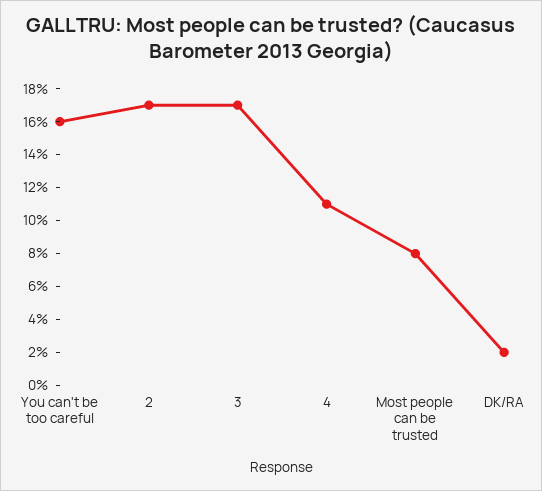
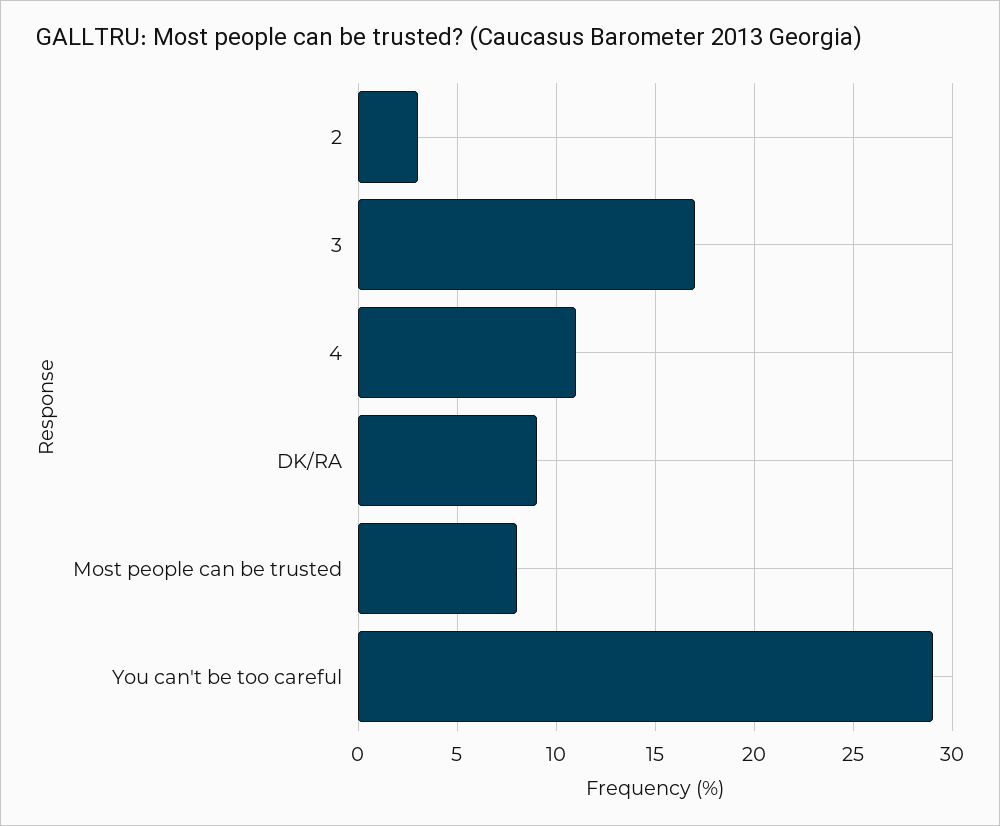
  {
-   "You can't be too careful": 16,
+   "You can't be too careful": 29,
-   "2": 17,
+   "2": 3,
    "3": 17,
    "4": 11,
    "Most people can be trusted": 8,
-   "DK/RA": 2
+   "DK/RA": 9
  }

